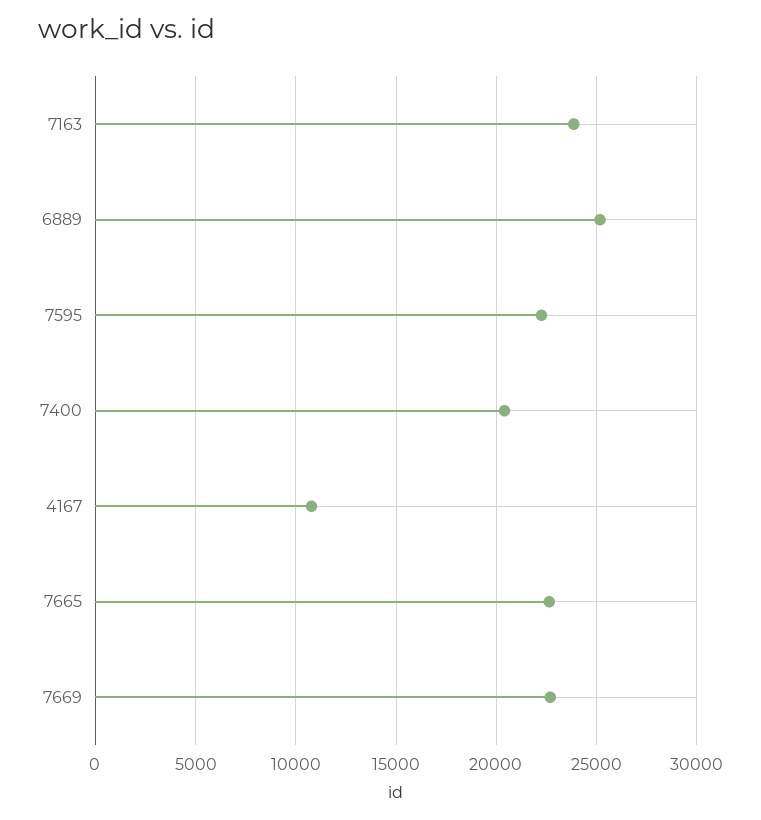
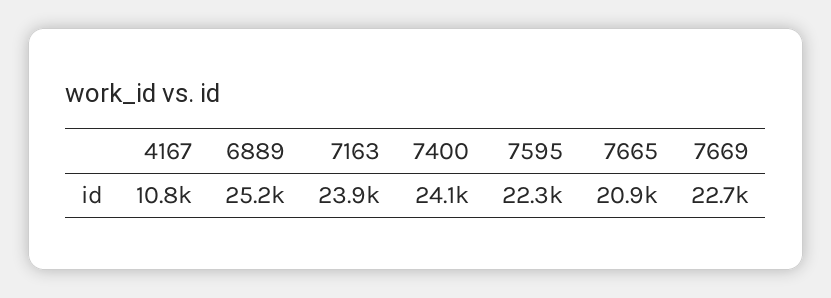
  {
    "7163": 23900,
    "6889": 25200,
    "7595": 22300,
-   "7400": 20500,
+   "7400": 24100,
    "4167": 10800,
-   "7665": 22500,
+   "7665": 20900,
    "7669": 22700
  }

